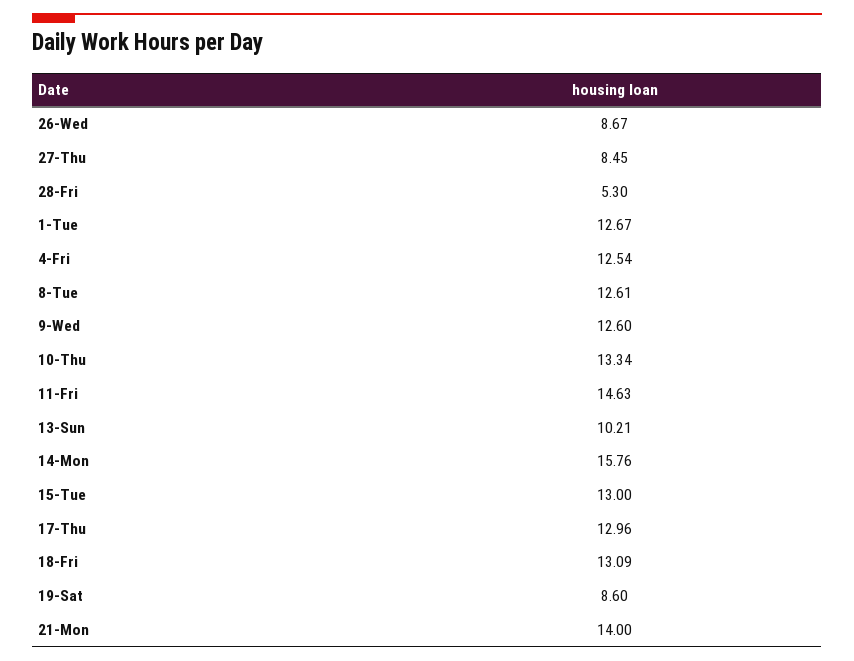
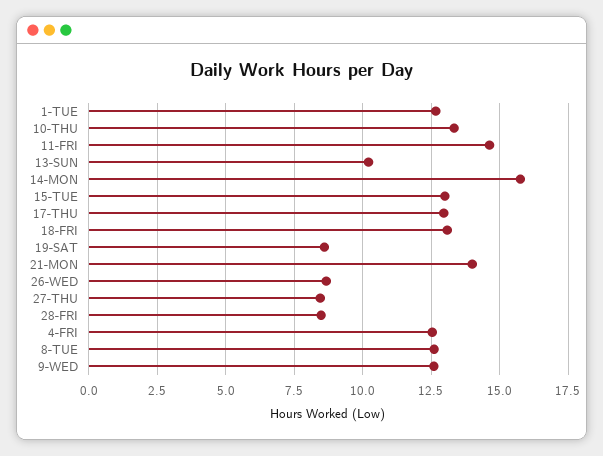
  {
    "26-Wed": 8.67,
    "27-Thu": 8.45,
-   "28-Fri": 5.3,
+   "28-Fri": 8.5,
    "1-Tue": 12.67,
    "4-Fri": 12.54,
    "8-Tue": 12.61,
    "9-Wed": 12.6,
    "10-Thu": 13.34,
    "11-Fri": 14.63,
    "13-Sun": 10.21,
    "14-Mon": 15.76,
    "15-Tue": 13,
    "17-Thu": 12.96,
    "18-Fri": 13.09,
    "19-Sat": 8.6,
    "21-Mon": 14
  }

